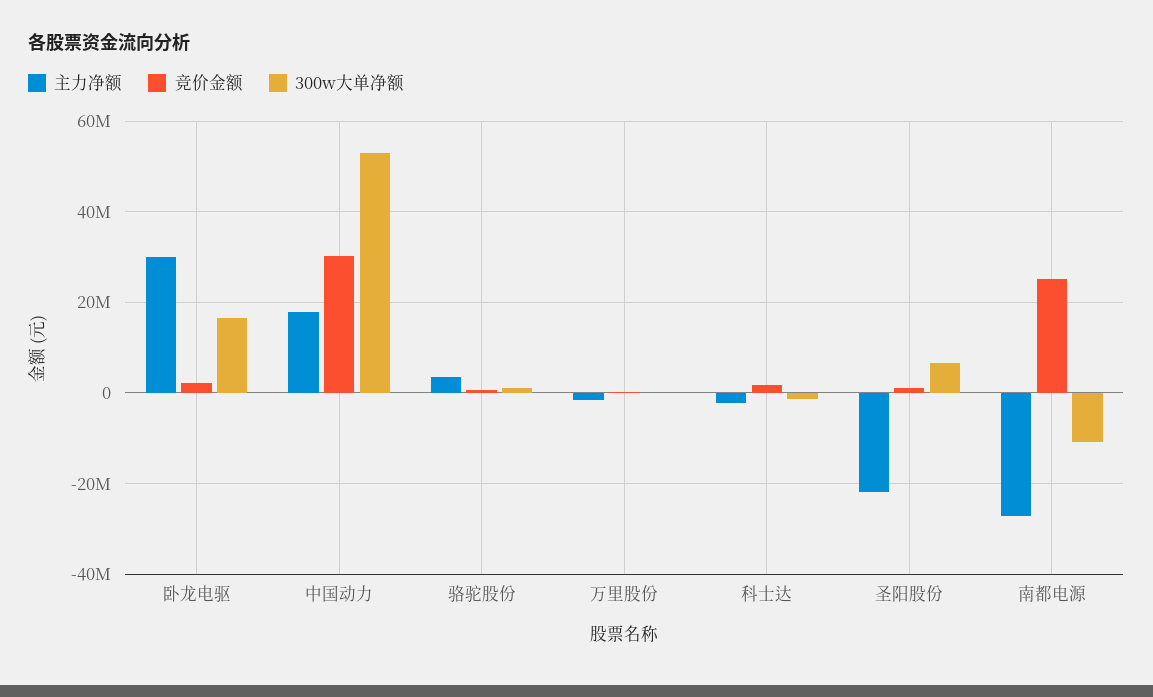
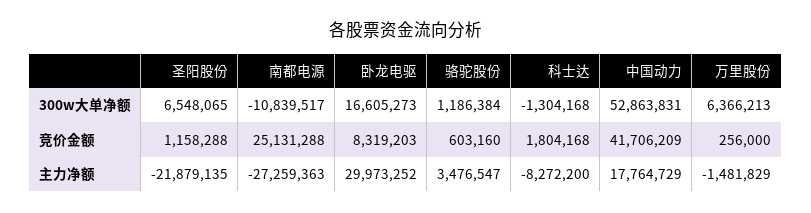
  {
    "主力净额": {
      "卧龙电驱": 29973252,
      "中国动力": 17764729,
      "骆驼股份": 3476547,
      "万里股份": -1481829,
-     "科士达": -2000000,
+     "科士达": -8272200,
      "圣阳股份": -21879135,
      "南都电源": -27259363
    },
    "竞价金额": {
-     "卧龙电驱": 2000000,
+     "卧龙电驱": 8319203,
-     "中国动力": 30000000,
+     "中国动力": 41706209,
      "骆驼股份": 603160,
      "万里股份": 256000,
      "科士达": 1804168,
      "圣阳股份": 1158288,
      "南都电源": 25131288
    },
    "300w大单净额": {
      "卧龙电驱": 16605273,
      "中国动力": 52863831,
      "骆驼股份": 1186384,
-     "万里股份": 0,
+     "万里股份": 6366213,
      "科士达": -1304168,
      "圣阳股份": 6548065,
      "南都电源": -10839517
    }
  }

